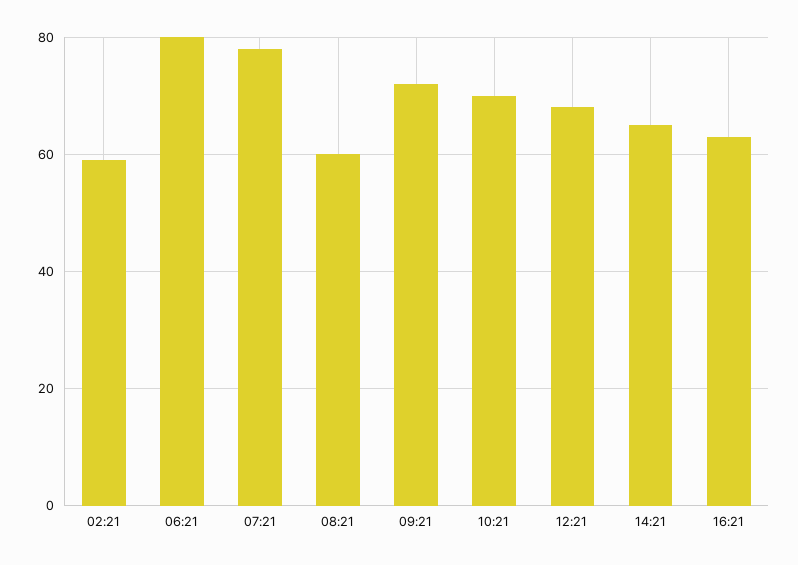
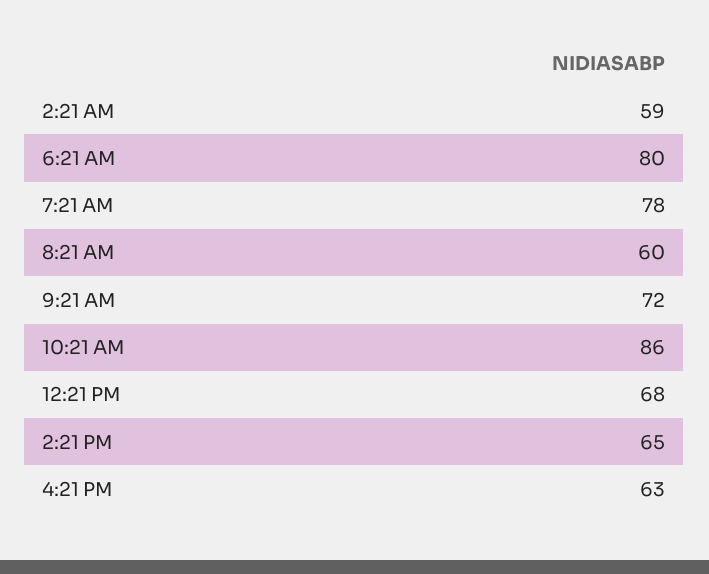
  {
    "02:21": 59,
    "06:21": 80,
    "07:21": 78,
    "08:21": 60,
    "09:21": 72,
-   "10:21": 70,
+   "10:21": 86,
    "12:21": 68,
    "14:21": 65,
    "16:21": 63
  }

